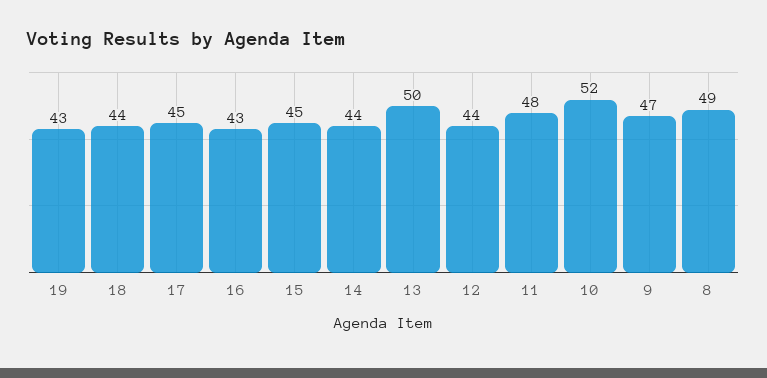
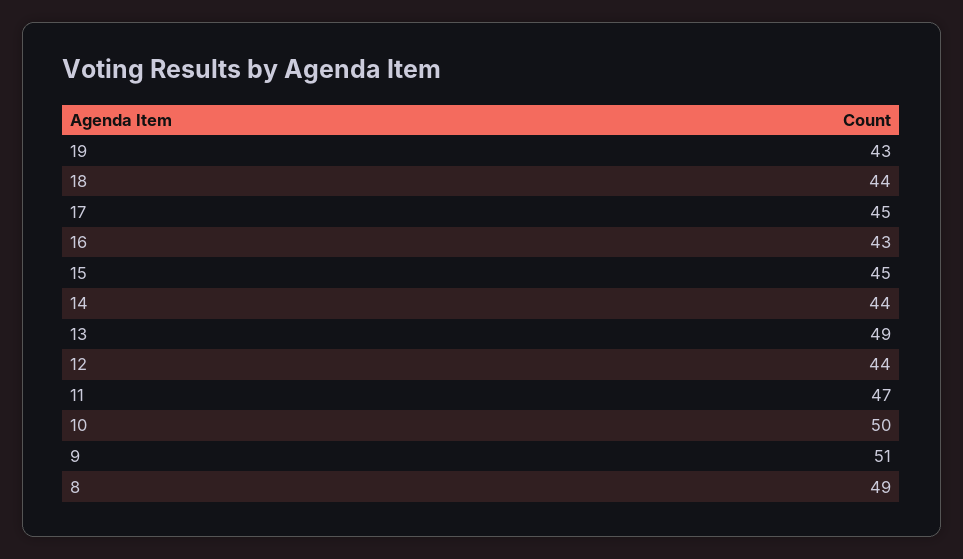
  {
    "19": 43,
    "18": 44,
    "17": 45,
    "16": 43,
    "15": 45,
    "14": 44,
-   "13": 50,
+   "13": 49,
    "12": 44,
-   "11": 48,
+   "11": 47,
-   "10": 52,
+   "10": 50,
-   "9": 47,
+   "9": 51,
    "8": 49
  }

